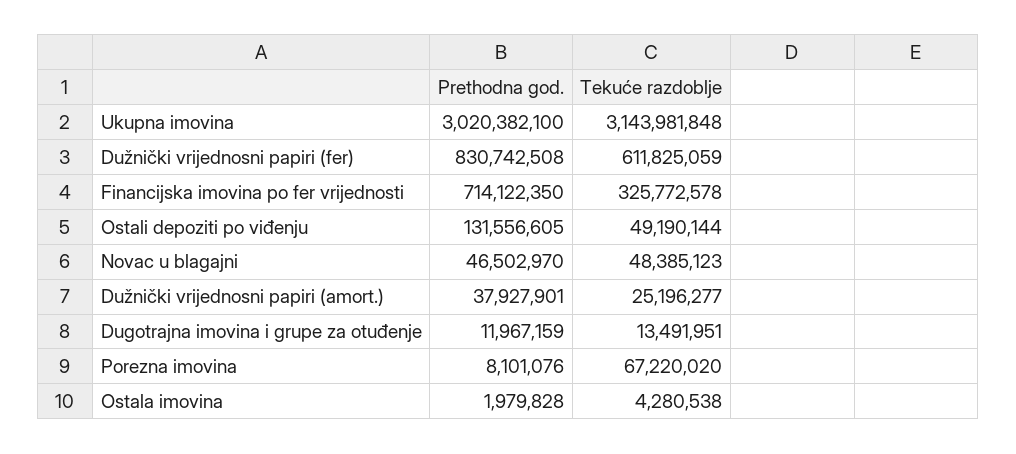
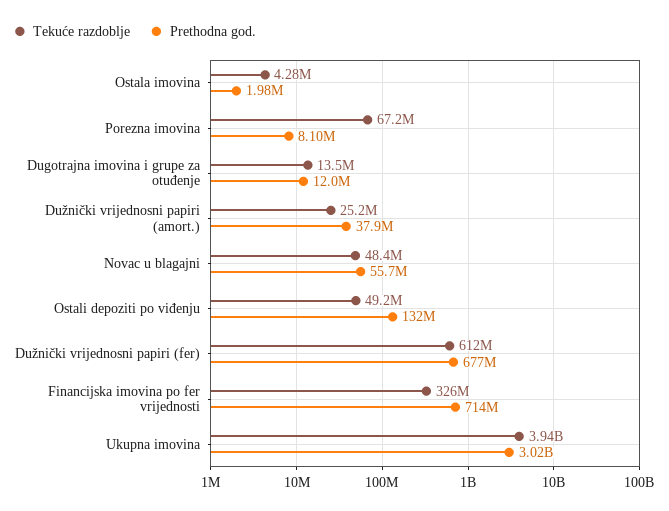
  {
    "Prethodna god.": {
      "Ukupna imovina": 3020382100,
-     "Dužnički vrijednosni papiri (fer)": 830742508,
+     "Dužnički vrijednosni papiri (fer)": 677000000,
      "Financijska imovina po fer vrijednosti": 714122350,
      "Ostali depoziti po viđenju": 131556605,
-     "Novac u blagajni": 46502970,
+     "Novac u blagajni": 55700000,
      "Dužnički vrijednosni papiri (amort.)": 37927901,
      "Dugotrajna imovina i grupe za otuđenje": 11967159,
      "Porezna imovina": 8101076,
      "Ostala imovina": 1979828
    },
    "Tekuće razdoblje": {
-     "Ukupna imovina": 3143981848,
+     "Ukupna imovina": 3940000000,
      "Dužnički vrijednosni papiri (fer)": 611825059,
      "Financijska imovina po fer vrijednosti": 325772578,
      "Ostali depoziti po viđenju": 49190144,
      "Novac u blagajni": 48385123,
      "Dužnički vrijednosni papiri (amort.)": 25196277,
      "Dugotrajna imovina i grupe za otuđenje": 13491951,
      "Porezna imovina": 67220020,
      "Ostala imovina": 4280538
    }
  }

